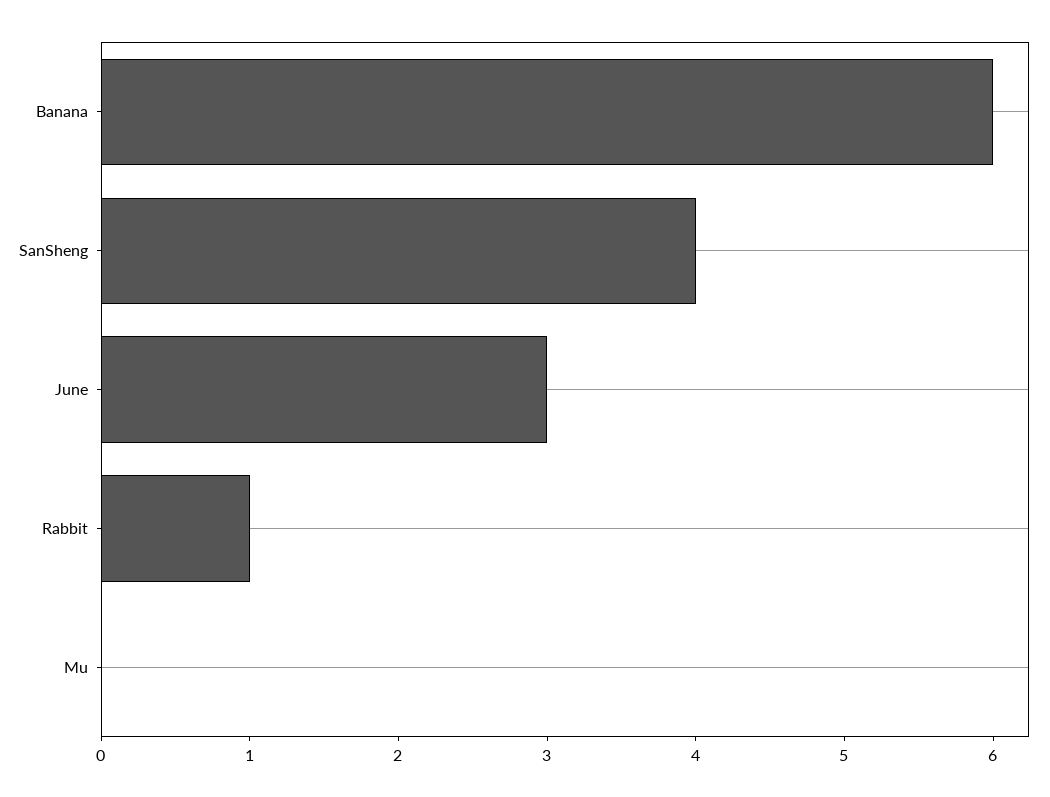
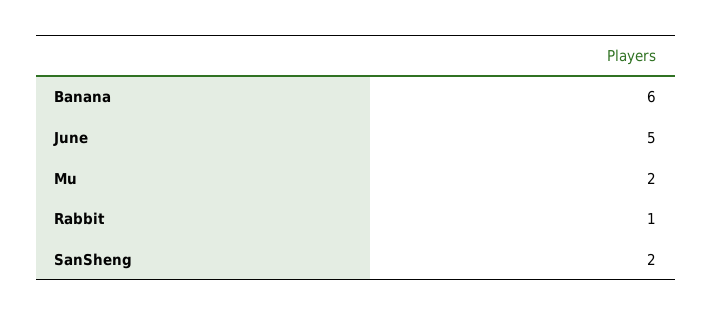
  {
    "Banana": 6,
-   "SanSheng": 4,
+   "SanSheng": 2,
-   "June": 3,
+   "June": 5,
    "Rabbit": 1,
-   "Mu": 0
+   "Mu": 2
  }

